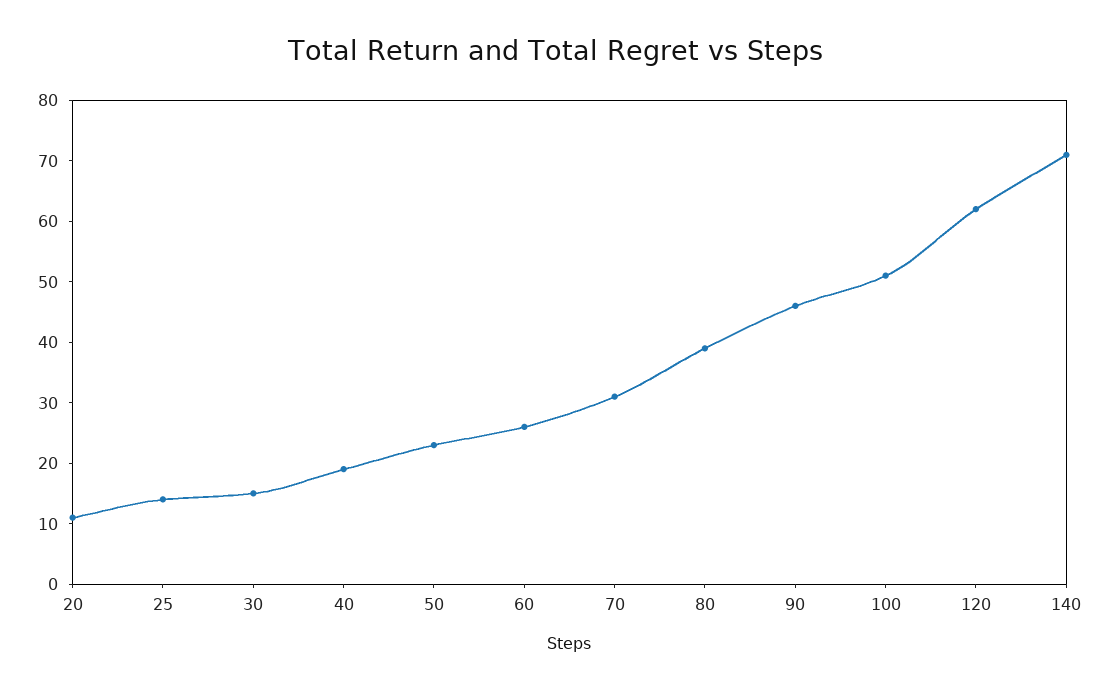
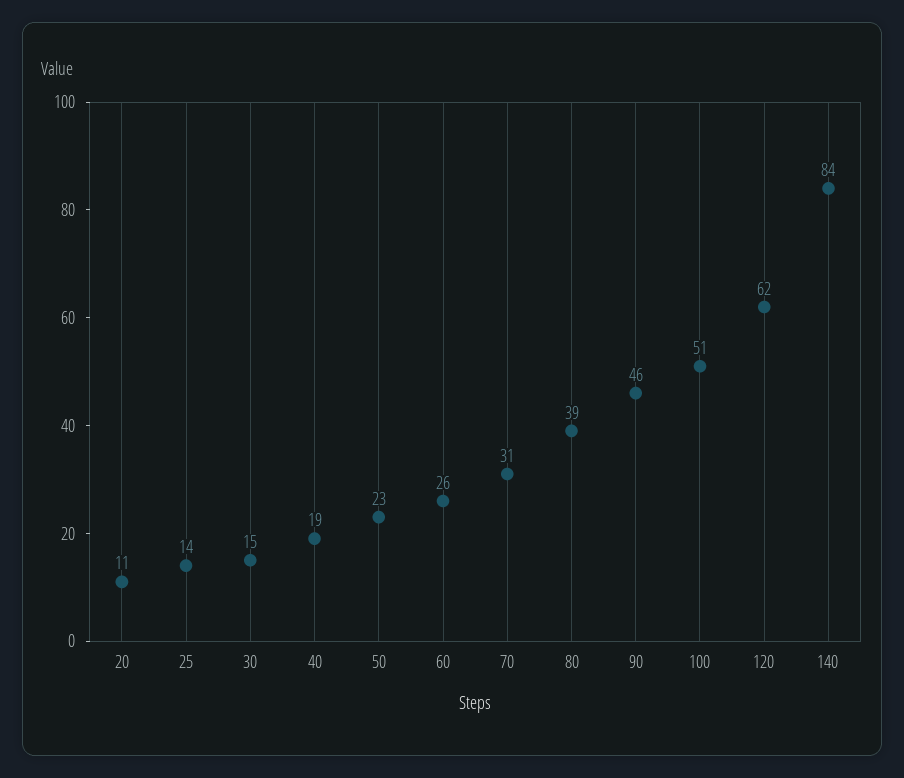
  {
    "20": 11,
    "25": 14,
    "30": 15,
    "40": 19,
    "50": 23,
    "60": 26,
    "70": 31,
    "80": 39,
    "90": 46,
    "100": 51,
    "120": 62,
-   "140": 70
+   "140": 84
  }

